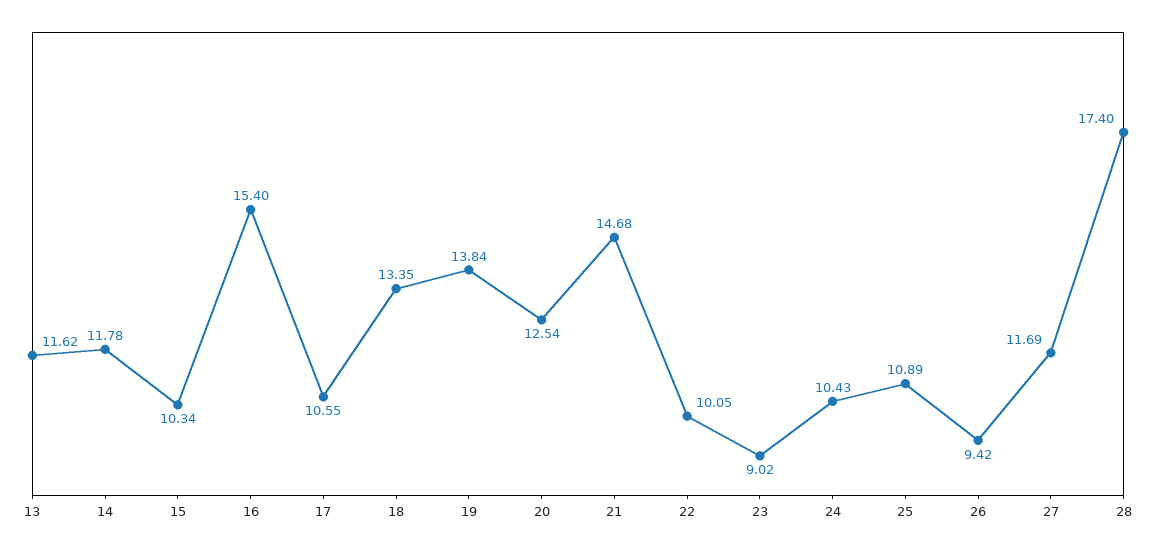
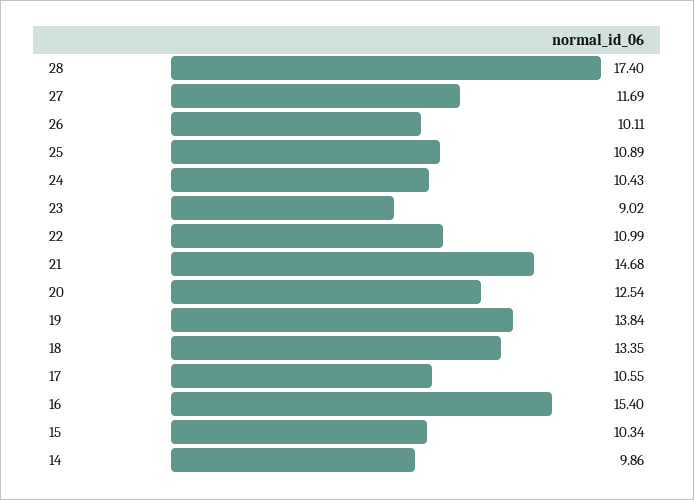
  {
-   "13": 11.62,
-   "14": 11.78,
+   "14": 9.86,
    "15": 10.34,
    "16": 15.4,
    "17": 10.55,
    "18": 13.35,
    "19": 13.84,
    "20": 12.54,
    "21": 14.68,
-   "22": 10.05,
+   "22": 10.99,
    "23": 9.02,
    "24": 10.43,
    "25": 10.89,
-   "26": 9.42,
+   "26": 10.11,
    "27": 11.69,
    "28": 17.4
  }

